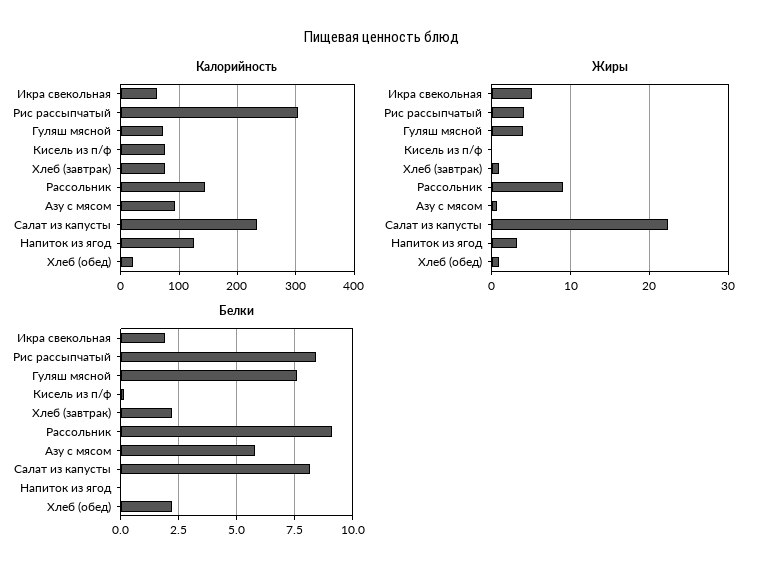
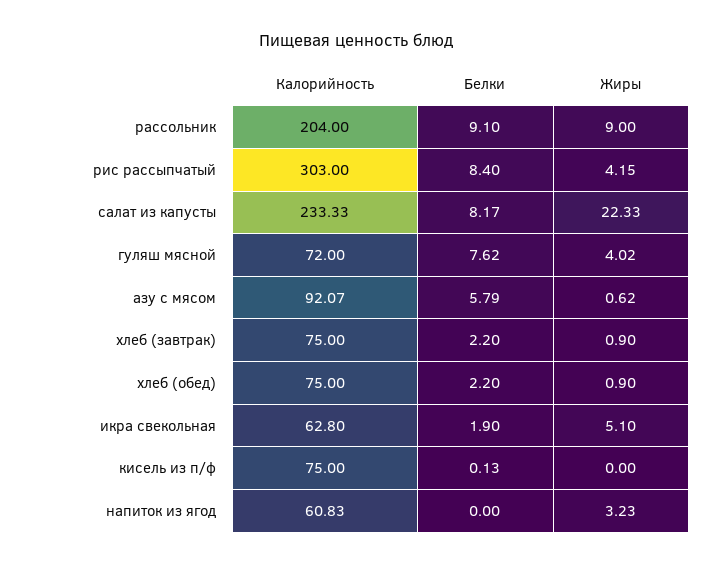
  {
    "Калорийность": {
      "Икра свекольная": 62.8,
      "Рис рассыпчатый": 303,
      "Гуляш мясной": 72,
      "Кисель из п/ф": 75,
      "Хлеб (завтрак)": 75,
-     "Рассольник": 140,
+     "Рассольник": 204,
      "Азу с мясом": 92.07,
      "Салат из капусты": 233.33,
-     "Напиток из ягод": 120,
+     "Напиток из ягод": 60.83,
-     "Хлеб (обед)": 20
+     "Хлеб (обед)": 75
    },
    "Жиры": {
      "Икра свекольная": 5.1,
      "Рис рассыпчатый": 4.15,
      "Гуляш мясной": 4.02,
      "Кисель из п/ф": 0,
      "Хлеб (завтрак)": 0.9,
      "Рассольник": 9,
      "Азу с мясом": 0.62,
      "Салат из капусты": 22.33,
      "Напиток из ягод": 3.23,
      "Хлеб (обед)": 0.9
    },
    "Белки": {
      "Икра свекольная": 1.9,
      "Рис рассыпчатый": 8.4,
      "Гуляш мясной": 7.62,
      "Кисель из п/ф": 0.13,
      "Хлеб (завтрак)": 2.2,
      "Рассольник": 9.1,
      "Азу с мясом": 5.79,
      "Салат из капусты": 8.17,
      "Напиток из ягод": 0,
      "Хлеб (обед)": 2.2
    }
  }

